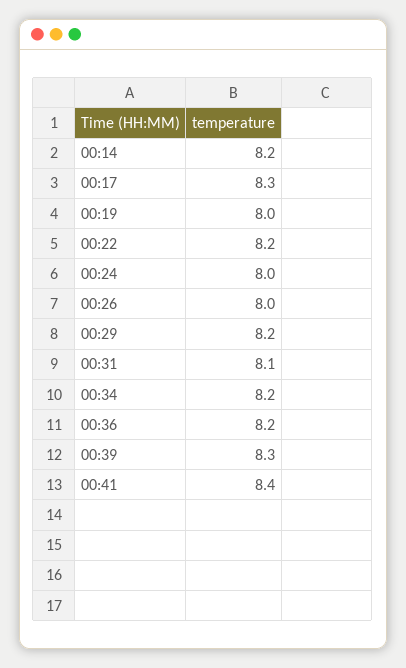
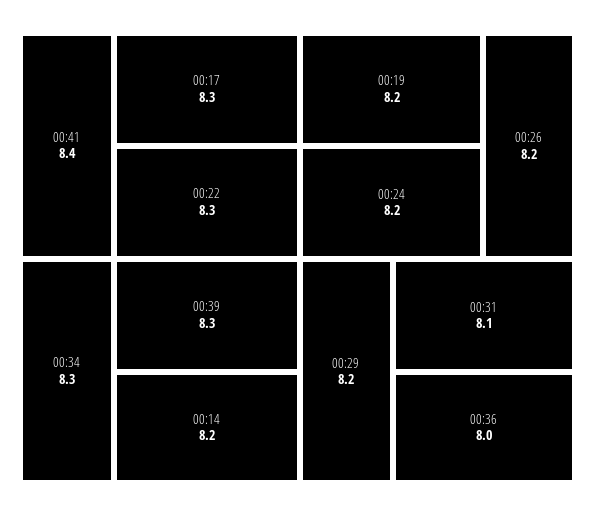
  {
    "00:14": 8.2,
    "00:17": 8.3,
-   "00:19": 8,
+   "00:19": 8.2,
-   "00:22": 8.2,
+   "00:22": 8.3,
-   "00:24": 8,
+   "00:24": 8.2,
-   "00:26": 8,
+   "00:26": 8.2,
    "00:29": 8.2,
    "00:31": 8.1,
-   "00:34": 8.2,
+   "00:34": 8.3,
-   "00:36": 8.2,
+   "00:36": 8,
    "00:39": 8.3,
    "00:41": 8.4
  }

